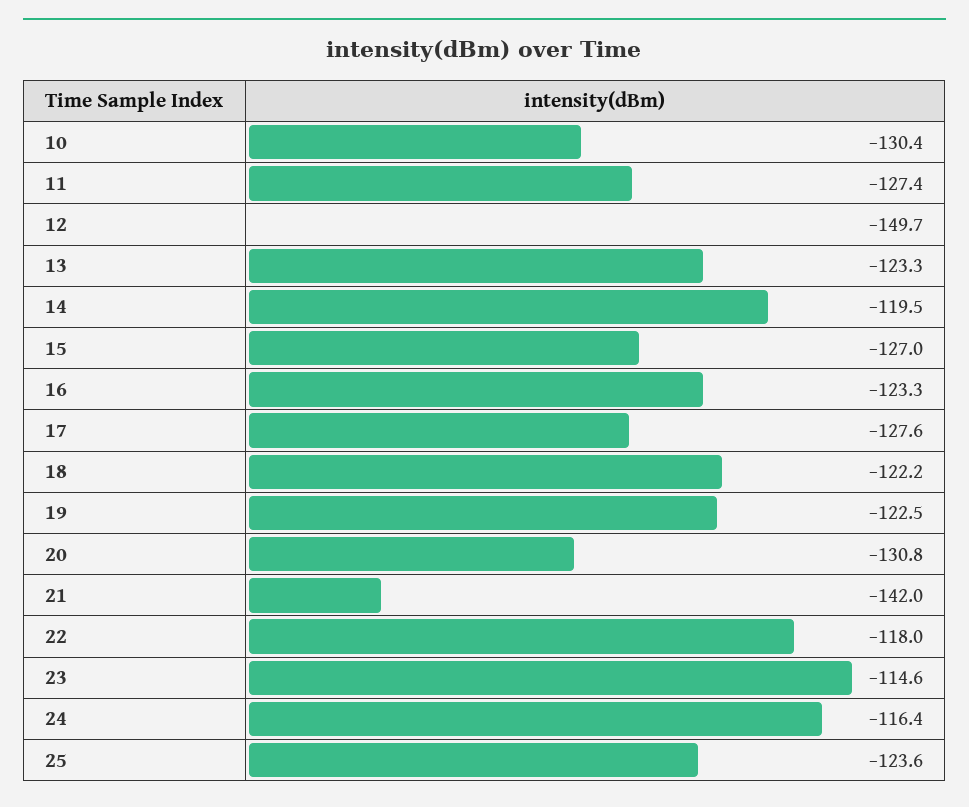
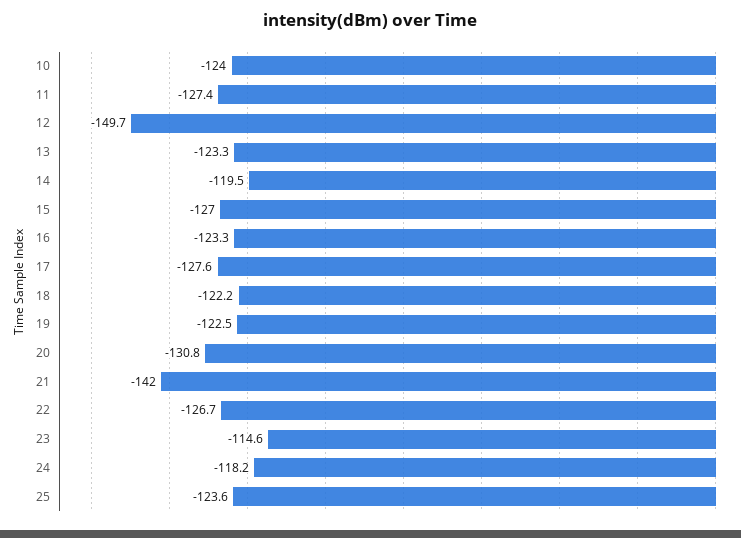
  {
-   "10": -130.4,
+   "10": -124,
    "11": -127.4,
    "12": -149.7,
    "13": -123.3,
    "14": -119.5,
    "15": -127,
    "16": -123.3,
    "17": -127.6,
    "18": -122.2,
    "19": -122.5,
    "20": -130.8,
    "21": -142,
-   "22": -118,
+   "22": -126.7,
    "23": -114.6,
-   "24": -116.4,
+   "24": -118.2,
    "25": -123.6
  }

